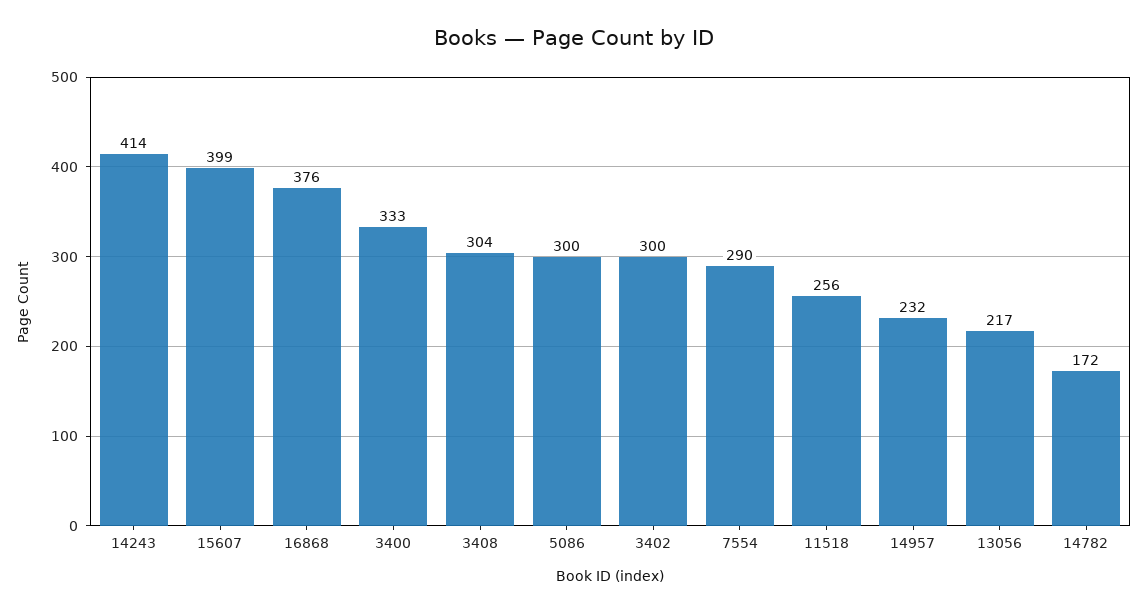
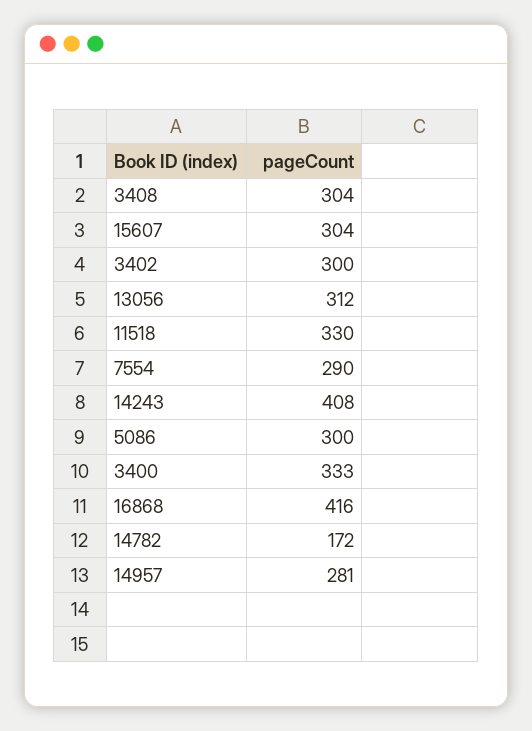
  {
-   "14243": 414,
+   "14243": 408,
-   "15607": 399,
+   "15607": 304,
-   "16868": 376,
+   "16868": 416,
    "3400": 333,
    "3408": 304,
    "5086": 300,
    "3402": 300,
    "7554": 290,
-   "11518": 256,
+   "11518": 330,
-   "14957": 232,
+   "14957": 281,
-   "13056": 217,
+   "13056": 312,
    "14782": 172
  }

